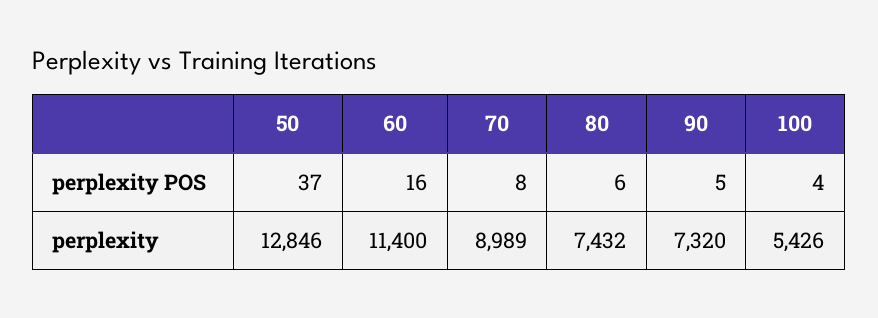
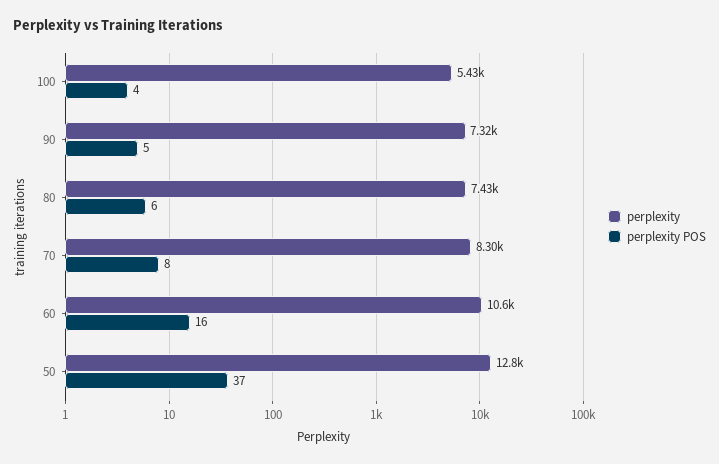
  {
    "perplexity POS": {
      "50": 37,
      "60": 16,
      "70": 8,
      "80": 6,
      "90": 5,
      "100": 4
    },
    "perplexity": {
      "50": 12846,
-     "60": 11400,
+     "60": 10600,
-     "70": 8989,
+     "70": 8300,
      "80": 7432,
      "90": 7320,
      "100": 5426
    }
  }

